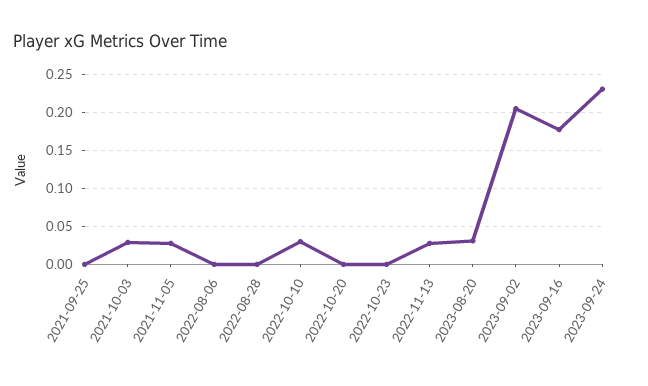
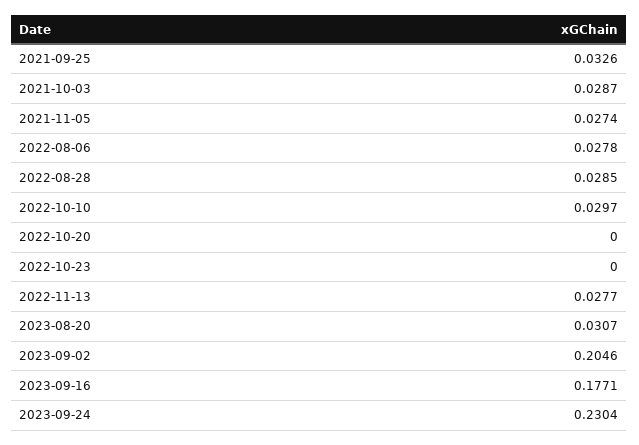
  {
-   "2021-09-25": 0,
+   "2021-09-25": 0.0326,
    "2021-10-03": 0.0287,
    "2021-11-05": 0.0274,
-   "2022-08-06": 0,
+   "2022-08-06": 0.0278,
-   "2022-08-28": 0,
+   "2022-08-28": 0.0285,
    "2022-10-10": 0.0297,
    "2022-10-20": 0,
    "2022-10-23": 0,
    "2022-11-13": 0.0277,
    "2023-08-20": 0.0307,
    "2023-09-02": 0.2046,
    "2023-09-16": 0.1771,
    "2023-09-24": 0.2304
  }

